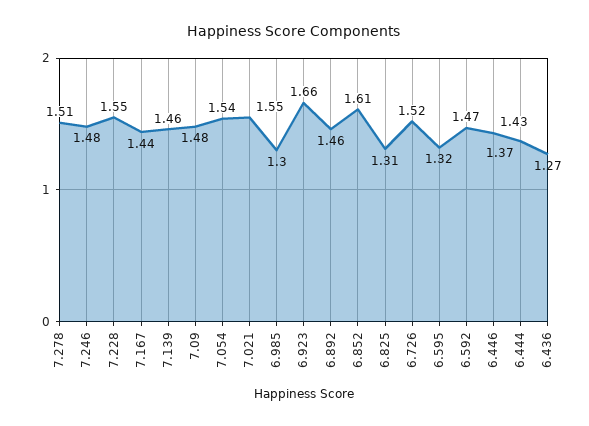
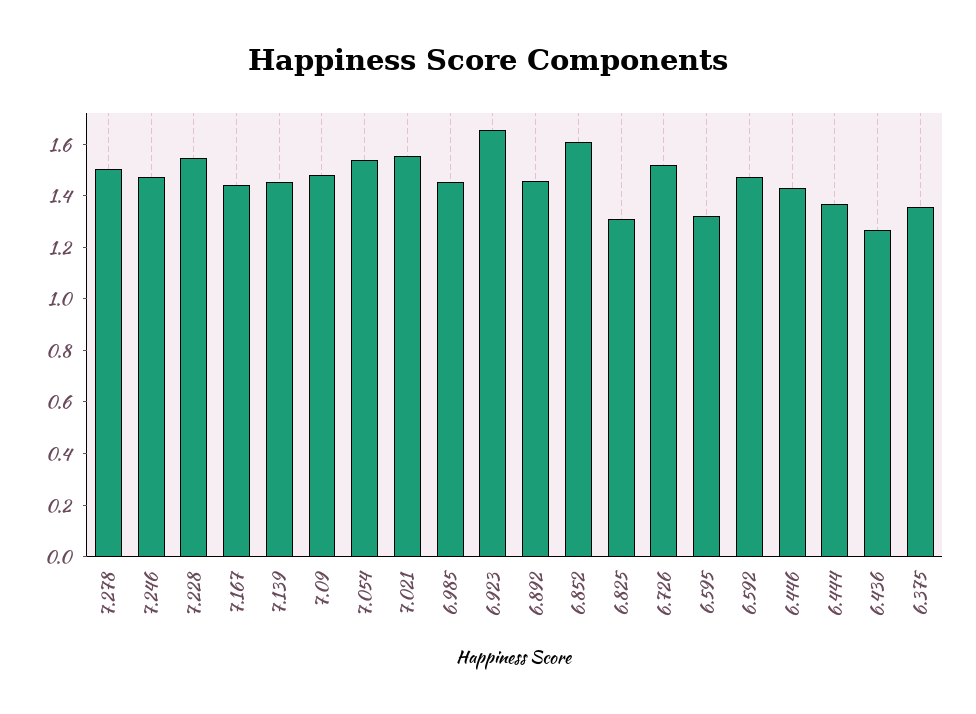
  {
    "7.278": 1.51,
    "7.246": 1.48,
    "7.228": 1.55,
    "7.167": 1.44,
    "7.139": 1.46,
    "7.09": 1.48,
    "7.054": 1.54,
    "7.021": 1.55,
-   "6.985": 1.3,
+   "6.985": 1.45,
    "6.923": 1.66,
    "6.892": 1.46,
    "6.852": 1.61,
    "6.825": 1.31,
    "6.726": 1.52,
    "6.595": 1.32,
    "6.592": 1.47,
    "6.446": 1.43,
    "6.444": 1.37,
-   "6.436": 1.27
+   "6.436": 1.27,
+   "6.375": 1.35
  }

